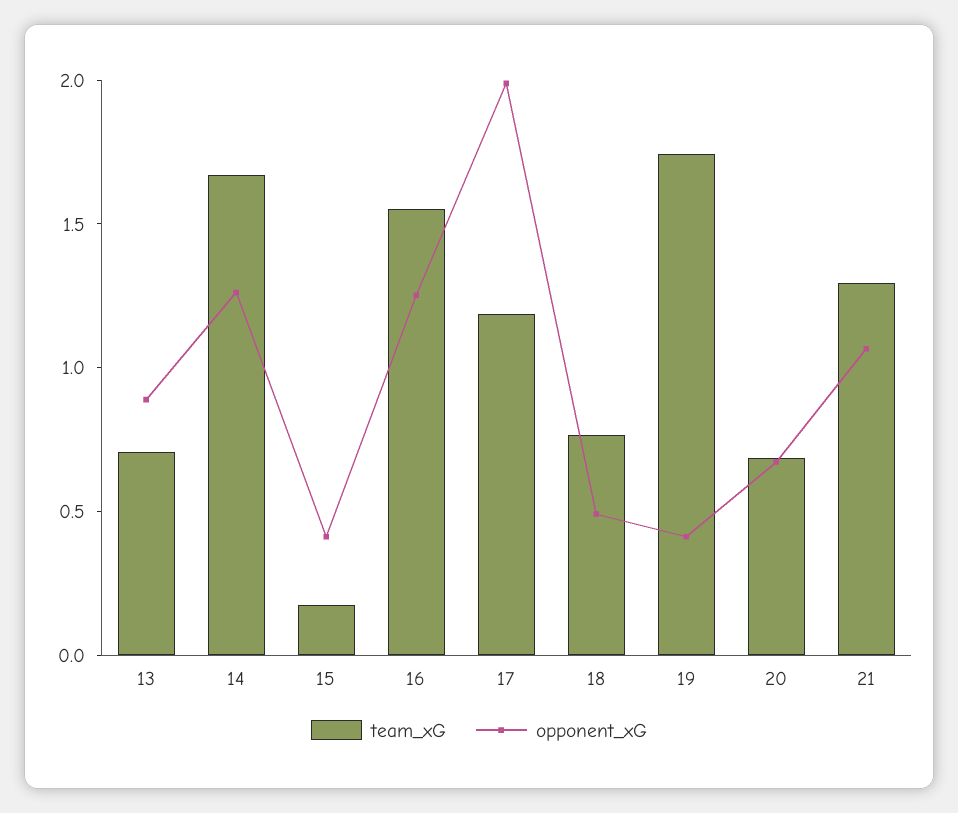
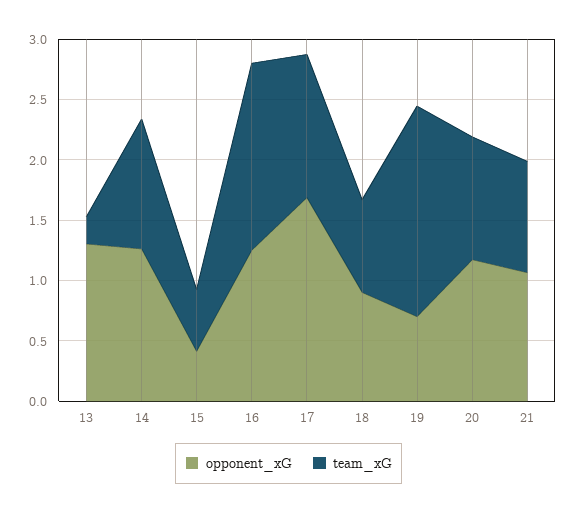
  {
    "team_xG": {
-     "13": 0.7,
+     "13": 0.2,
-     "14": 1.7,
+     "14": 1.1,
-     "15": 0.2,
+     "15": 0.5,
      "16": 1.6,
      "17": 1.2,
      "18": 0.8,
      "19": 1.7,
-     "20": 0.7,
+     "20": 1,
-     "21": 1.3
+     "21": 0.9
    },
    "opponent_xG": {
-     "13": 0.9,
+     "13": 1.3,
      "14": 1.3,
      "15": 0.4,
      "16": 1.3,
-     "17": 2,
+     "17": 1.7,
-     "18": 0.5,
+     "18": 0.9,
-     "19": 0.4,
+     "19": 0.7,
-     "20": 0.7,
+     "20": 1.2,
      "21": 1.1
    }
  }

